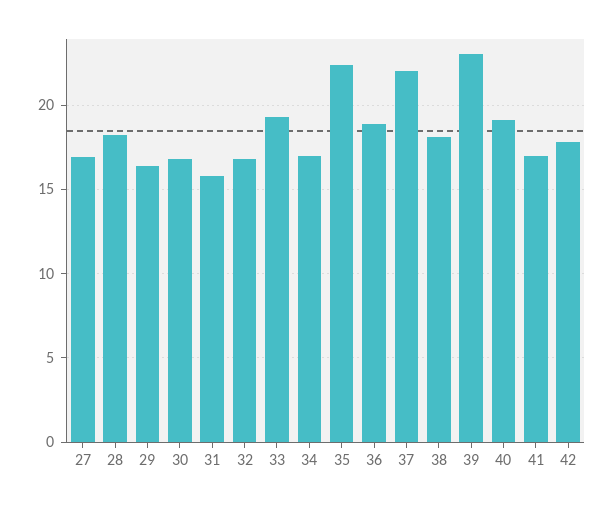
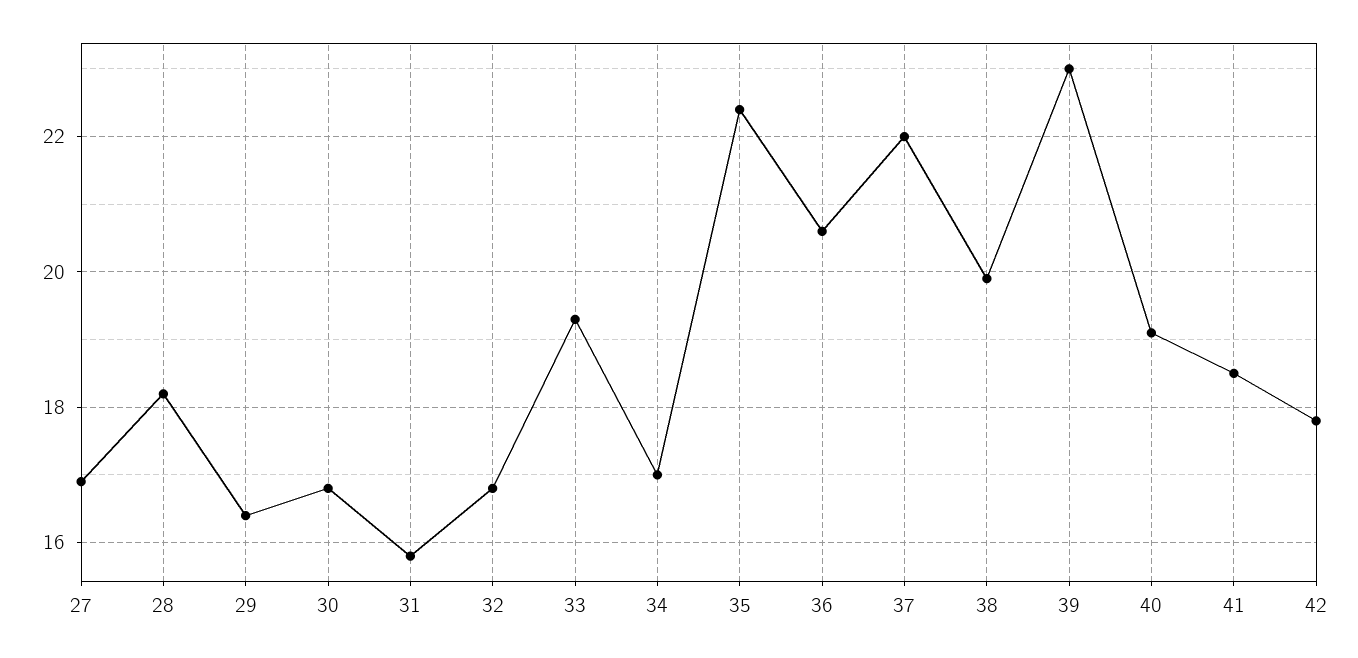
  {
    "27": 17,
    "28": 18,
    "29": 16.5,
    "30": 17,
    "31": 16,
    "32": 17,
    "33": 19.5,
    "34": 17,
    "35": 22.5,
-   "36": 19,
+   "36": 20.5,
    "37": 22,
-   "38": 18,
+   "38": 20,
    "39": 23,
    "40": 19,
-   "41": 17,
+   "41": 18.5,
    "42": 18
  }

